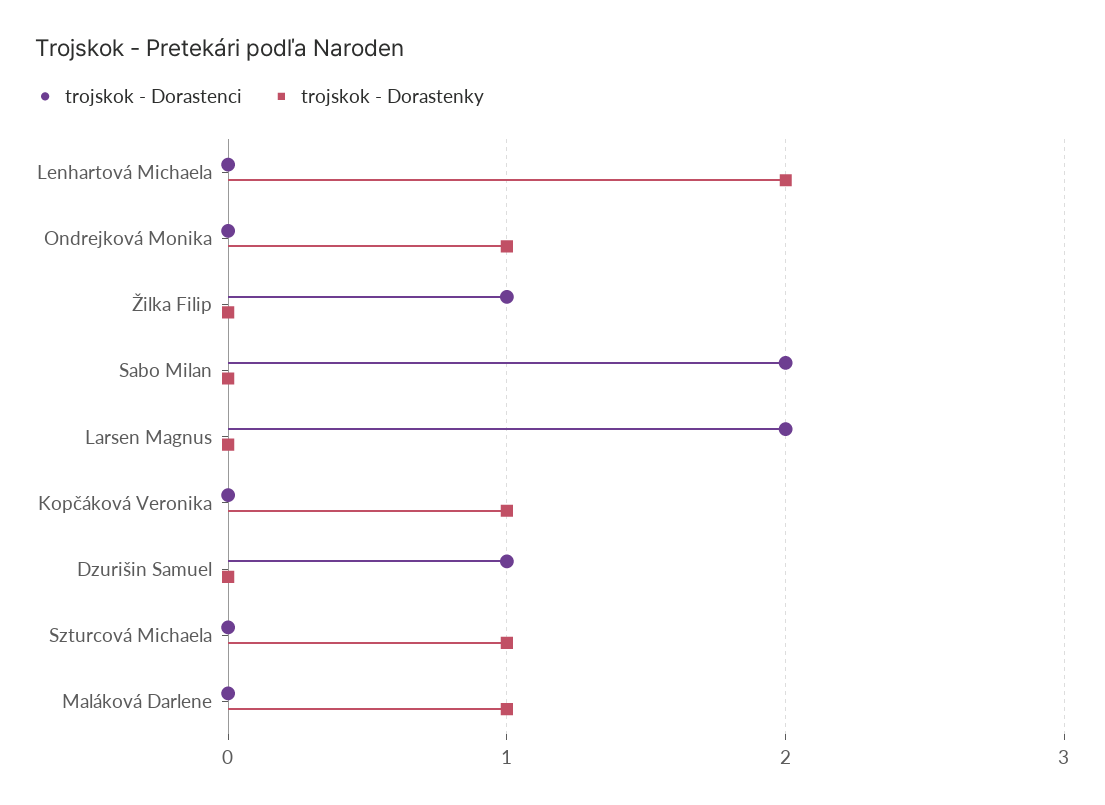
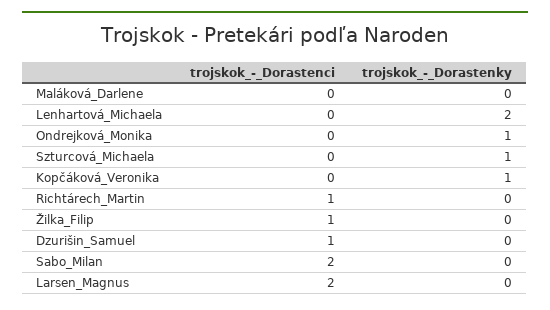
  {
    "trojskok - Dorastenci": {
      "Lenhartová Michaela": 0,
      "Ondrejková Monika": 0,
      "Žilka Filip": 1,
      "Sabo Milan": 2,
      "Larsen Magnus": 2,
      "Kopčáková Veronika": 0,
      "Dzurišin Samuel": 1,
      "Szturcová Michaela": 0,
-     "Maláková Darlene": 0
+     "Maláková Darlene": 0,
+     "Richtárech_Martin": 1
    },
    "trojskok - Dorastenky": {
      "Lenhartová Michaela": 2,
      "Ondrejková Monika": 1,
      "Žilka Filip": 0,
      "Sabo Milan": 0,
      "Larsen Magnus": 0,
      "Kopčáková Veronika": 1,
      "Dzurišin Samuel": 0,
      "Szturcová Michaela": 1,
-     "Maláková Darlene": 1
+     "Maláková Darlene": 0,
+     "Richtárech_Martin": 0
    }
  }

